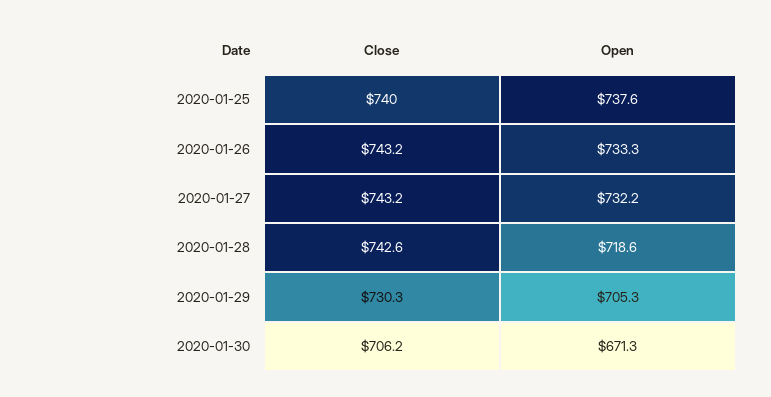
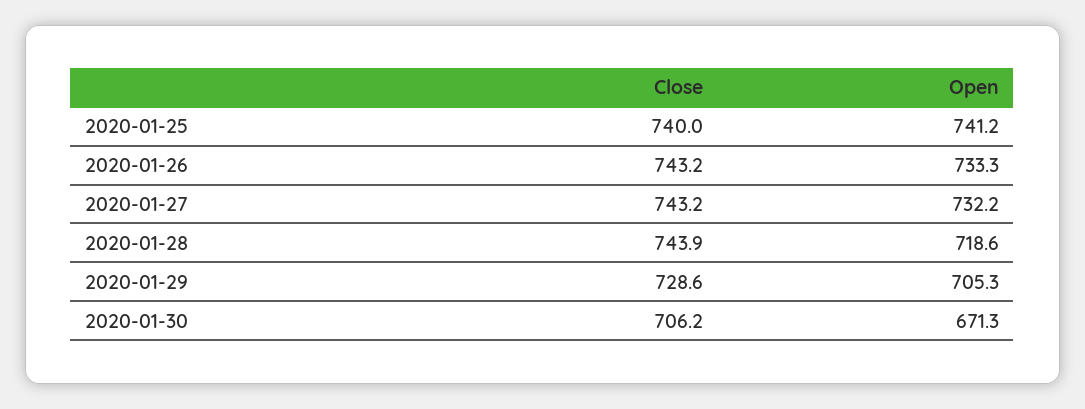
  {
    "Close": {
      "2020-01-25": 740,
      "2020-01-26": 743.2,
      "2020-01-27": 743.2,
-     "2020-01-28": 742.6,
+     "2020-01-28": 743.9,
-     "2020-01-29": 730.3,
+     "2020-01-29": 728.6,
      "2020-01-30": 706.2
    },
    "Open": {
-     "2020-01-25": 737.6,
+     "2020-01-25": 741.2,
      "2020-01-26": 733.3,
      "2020-01-27": 732.2,
      "2020-01-28": 718.6,
      "2020-01-29": 705.3,
      "2020-01-30": 671.3
    }
  }

